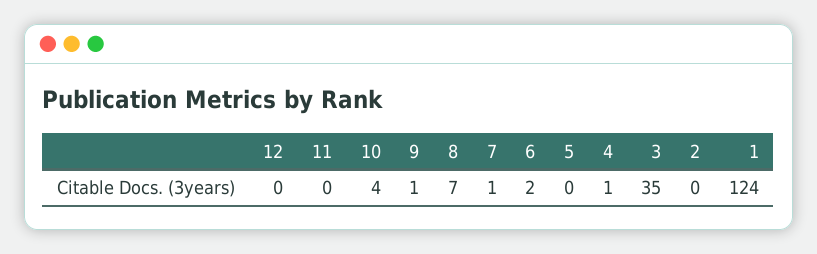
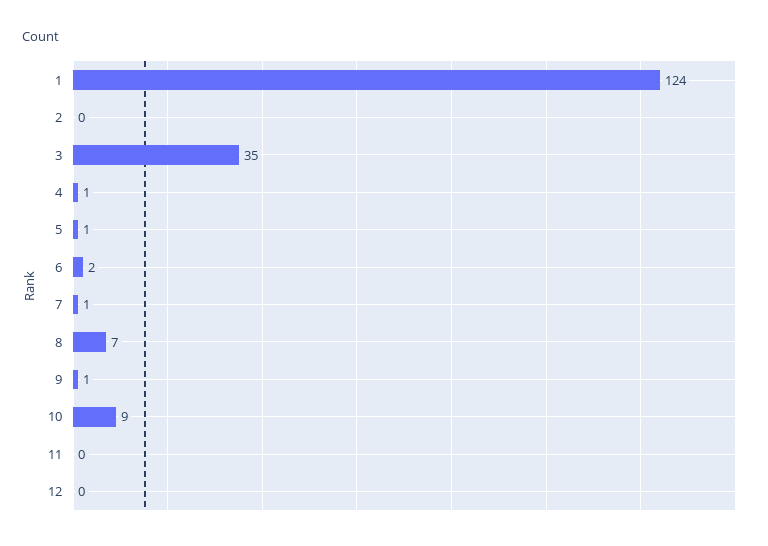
  {
    "12": 0,
    "11": 0,
-   "10": 4,
+   "10": 9,
    "9": 1,
    "8": 7,
    "7": 1,
    "6": 2,
-   "5": 0,
+   "5": 1,
    "4": 1,
    "3": 35,
    "2": 0,
    "1": 124
  }

